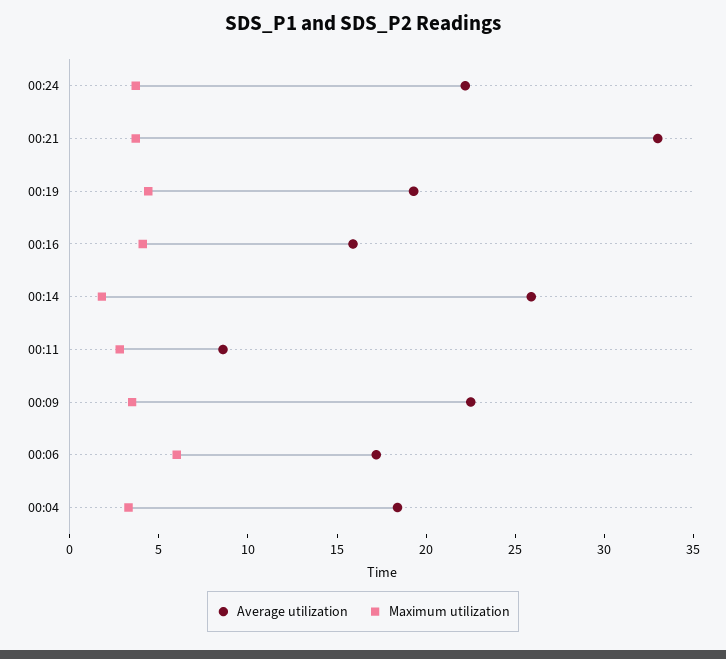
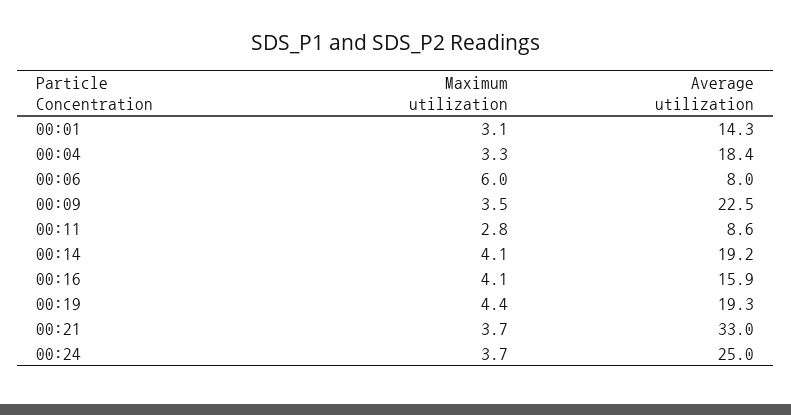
  {
    "Average utilization": {
-     "00:24": 22,
+     "00:24": 25,
      "00:21": 33,
      "00:19": 19.3,
      "00:16": 15.9,
-     "00:14": 26,
+     "00:14": 19.2,
      "00:11": 8.6,
      "00:09": 22.5,
-     "00:06": 17,
+     "00:06": 8,
-     "00:04": 18.4
+     "00:04": 18.4,
+     "00:01": 14.3
    },
    "Maximum utilization": {
      "00:24": 3.7,
      "00:21": 3.7,
      "00:19": 4.4,
      "00:16": 4.1,
-     "00:14": 2,
+     "00:14": 4.1,
      "00:11": 2.8,
      "00:09": 3.5,
      "00:06": 6,
-     "00:04": 3.3
+     "00:04": 3.3,
+     "00:01": 3.1
    }
  }

